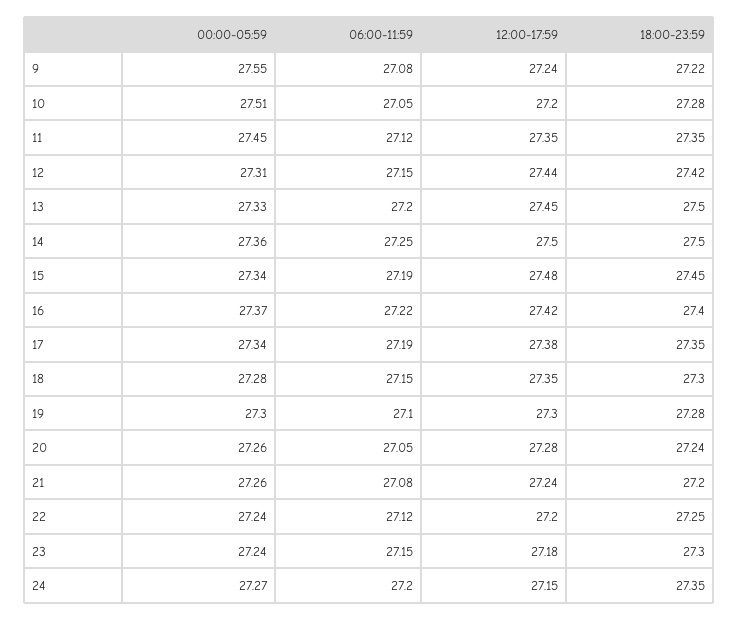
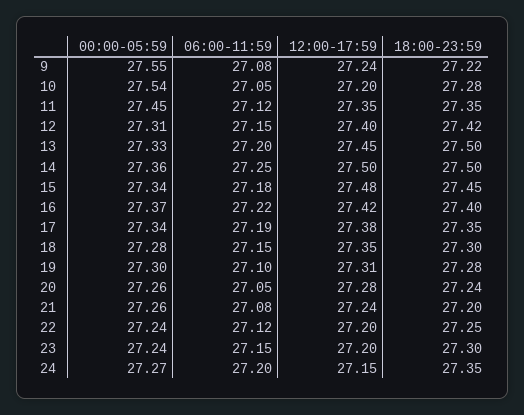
  {
    "00:00-05:59": {
      "9": 27.55,
-     "10": 27.51,
+     "10": 27.54,
      "11": 27.45,
      "12": 27.31,
      "13": 27.33,
      "14": 27.36,
      "15": 27.34,
      "16": 27.37,
      "17": 27.34,
      "18": 27.28,
      "19": 27.3,
      "20": 27.26,
      "21": 27.26,
      "22": 27.24,
      "23": 27.24,
      "24": 27.27
    },
    "06:00-11:59": {
      "9": 27.08,
      "10": 27.05,
      "11": 27.12,
      "12": 27.15,
      "13": 27.2,
      "14": 27.25,
-     "15": 27.19,
+     "15": 27.18,
      "16": 27.22,
      "17": 27.19,
      "18": 27.15,
      "19": 27.1,
      "20": 27.05,
      "21": 27.08,
      "22": 27.12,
      "23": 27.15,
      "24": 27.2
    },
    "12:00-17:59": {
      "9": 27.24,
      "10": 27.2,
      "11": 27.35,
-     "12": 27.44,
+     "12": 27.4,
      "13": 27.45,
      "14": 27.5,
      "15": 27.48,
      "16": 27.42,
      "17": 27.38,
      "18": 27.35,
-     "19": 27.3,
+     "19": 27.31,
      "20": 27.28,
      "21": 27.24,
      "22": 27.2,
-     "23": 27.18,
+     "23": 27.2,
      "24": 27.15
    },
    "18:00-23:59": {
      "9": 27.22,
      "10": 27.28,
      "11": 27.35,
      "12": 27.42,
      "13": 27.5,
      "14": 27.5,
      "15": 27.45,
      "16": 27.4,
      "17": 27.35,
      "18": 27.3,
      "19": 27.28,
      "20": 27.24,
      "21": 27.2,
      "22": 27.25,
      "23": 27.3,
      "24": 27.35
    }
  }

